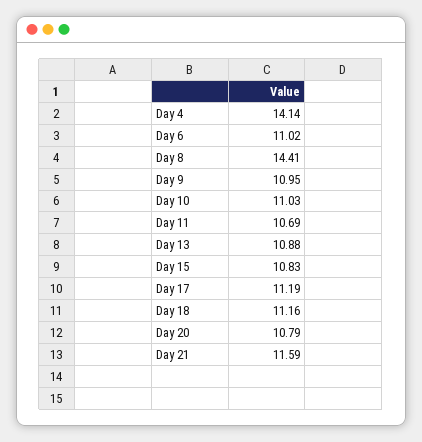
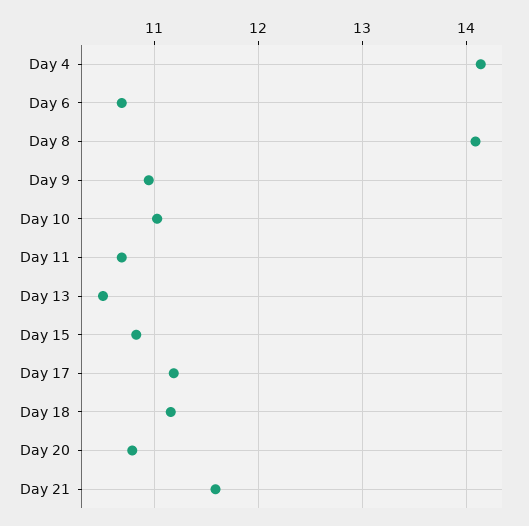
  {
    "Day 4": 14.14,
-   "Day 6": 11.02,
+   "Day 6": 10.7,
-   "Day 8": 14.41,
+   "Day 8": 14.1,
    "Day 9": 10.95,
    "Day 10": 11.03,
    "Day 11": 10.69,
-   "Day 13": 10.88,
+   "Day 13": 10.5,
    "Day 15": 10.83,
    "Day 17": 11.19,
    "Day 18": 11.16,
    "Day 20": 10.79,
    "Day 21": 11.59
  }

